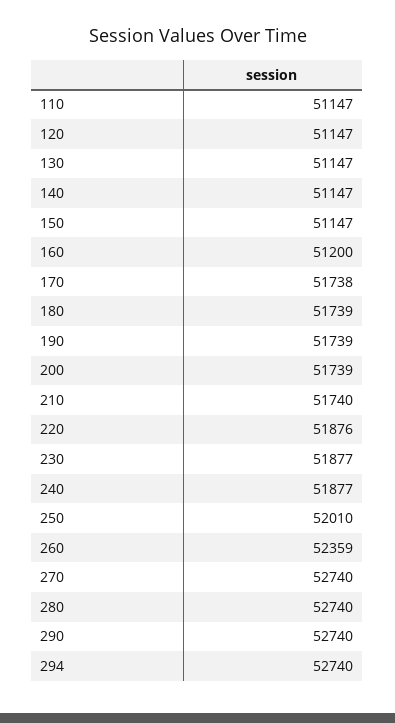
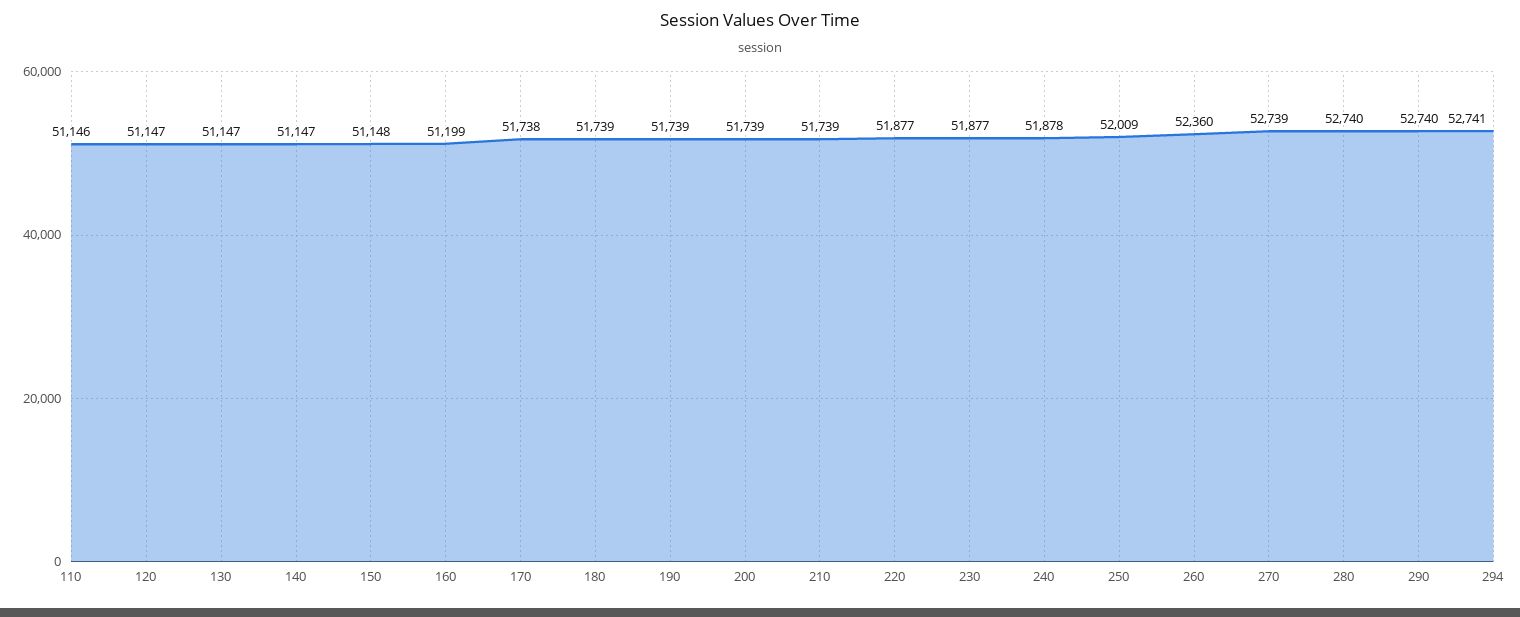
  {
-   "110": 51147,
+   "110": 51146,
    "120": 51147,
    "130": 51147,
    "140": 51147,
-   "150": 51147,
+   "150": 51148,
-   "160": 51200,
+   "160": 51199,
    "170": 51738,
    "180": 51739,
    "190": 51739,
    "200": 51739,
-   "210": 51740,
+   "210": 51739,
-   "220": 51876,
+   "220": 51877,
    "230": 51877,
-   "240": 51877,
+   "240": 51878,
-   "250": 52010,
+   "250": 52009,
-   "260": 52359,
+   "260": 52360,
-   "270": 52740,
+   "270": 52739,
    "280": 52740,
    "290": 52740,
-   "294": 52740
+   "294": 52741
  }

